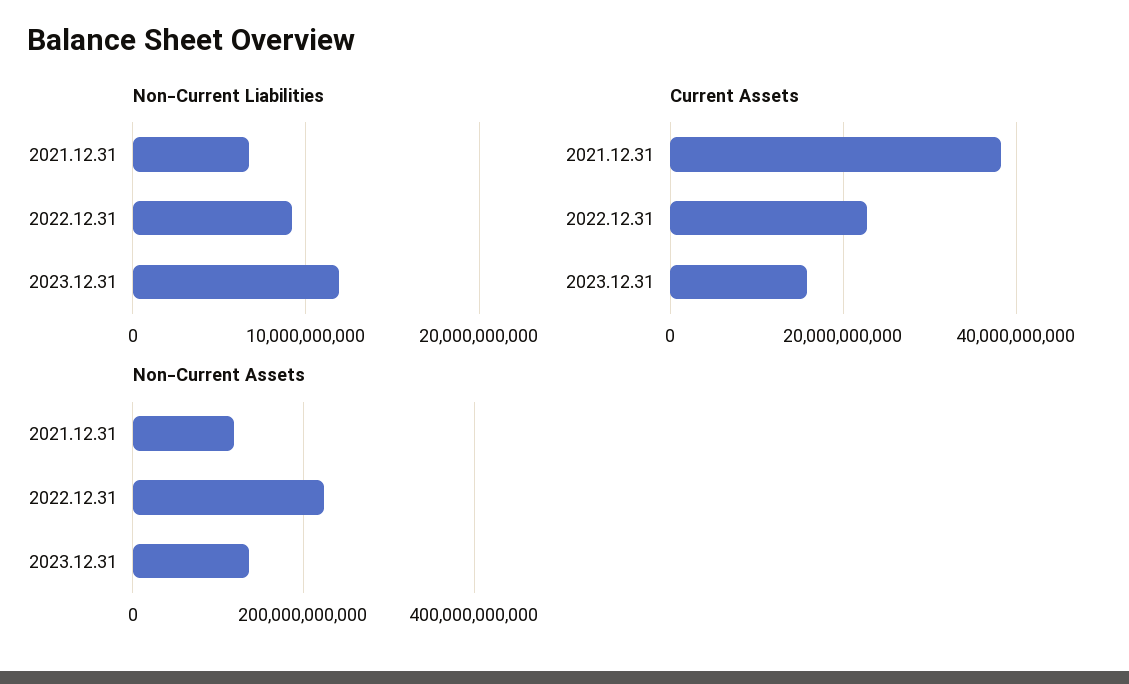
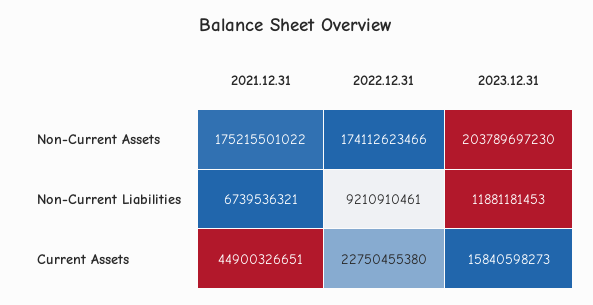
  {
    "Non-Current Liabilities": {
      "2021.12.31": 6739536321,
      "2022.12.31": 9210910461,
      "2023.12.31": 11881181453
    },
    "Current Assets": {
-     "2021.12.31": 38000000000,
+     "2021.12.31": 44900326651,
      "2022.12.31": 22750455380,
      "2023.12.31": 15840598273
    },
    "Non-Current Assets": {
-     "2021.12.31": 120000000000,
+     "2021.12.31": 175215501022,
-     "2022.12.31": 220000000000,
+     "2022.12.31": 174112623466,
-     "2023.12.31": 140000000000
+     "2023.12.31": 203789697230
    }
  }

